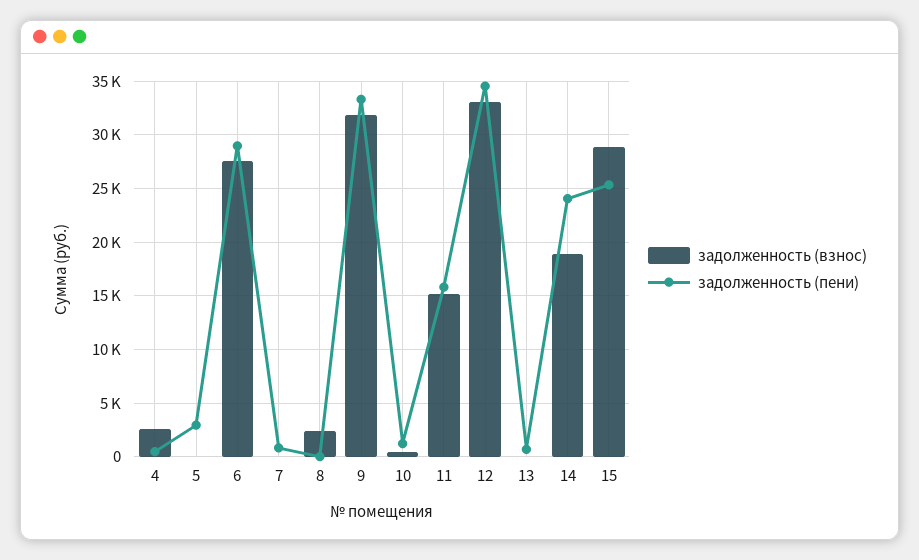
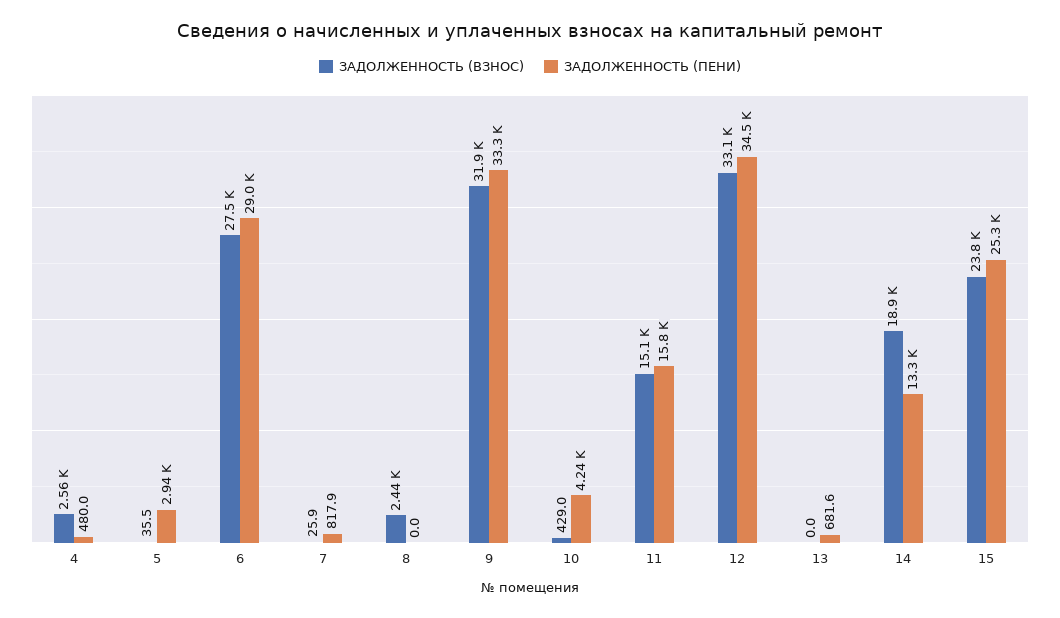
  {
    "задолженность (взнос)": {
      "4": 2560,
      "5": 35.5,
      "6": 27500,
      "7": 25.9,
      "8": 2440,
      "9": 31900,
      "10": 429,
      "11": 15100,
      "12": 33100,
      "13": 0,
      "14": 18900,
-     "15": 29000
+     "15": 23800
    },
    "задолженность (пени)": {
      "4": 480,
      "5": 2940,
      "6": 29000,
      "7": 817.9,
      "8": 0,
      "9": 33300,
-     "10": 1000,
+     "10": 4240,
      "11": 15800,
      "12": 34500,
      "13": 681.6,
-     "14": 24000,
+     "14": 13300,
      "15": 25300
    }
  }

